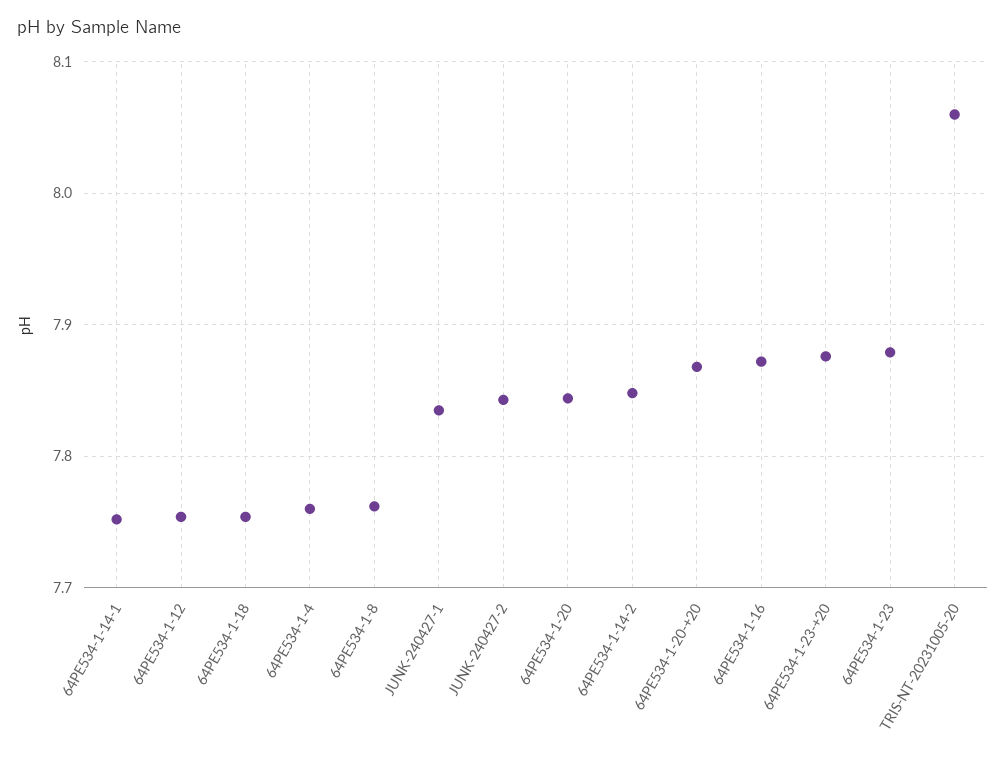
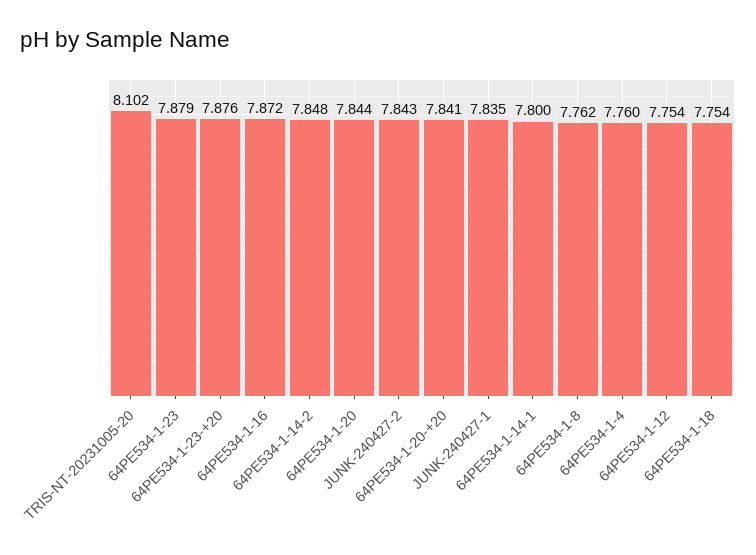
  {
-   "64PE534-1-14-1": 7.75,
+   "64PE534-1-14-1": 7.8,
    "64PE534-1-12": 7.754,
    "64PE534-1-18": 7.754,
    "64PE534-1-4": 7.76,
    "64PE534-1-8": 7.762,
    "JUNK-240427-1": 7.835,
    "JUNK-240427-2": 7.843,
    "64PE534-1-20": 7.844,
    "64PE534-1-14-2": 7.848,
-   "64PE534-1-20-+20": 7.87,
+   "64PE534-1-20-+20": 7.841,
    "64PE534-1-16": 7.872,
    "64PE534-1-23-+20": 7.876,
    "64PE534-1-23": 7.879,
-   "TRIS-NT-20231005-20": 8.06
+   "TRIS-NT-20231005-20": 8.102
  }

